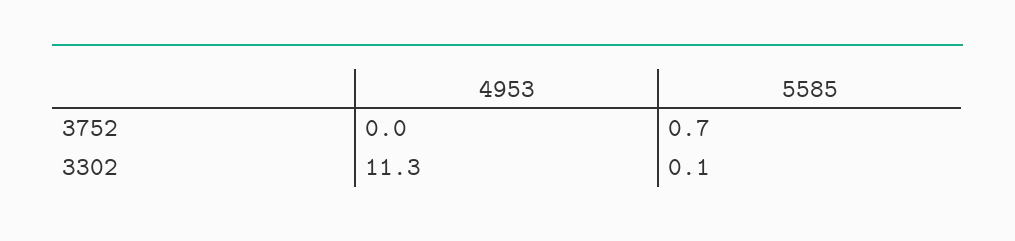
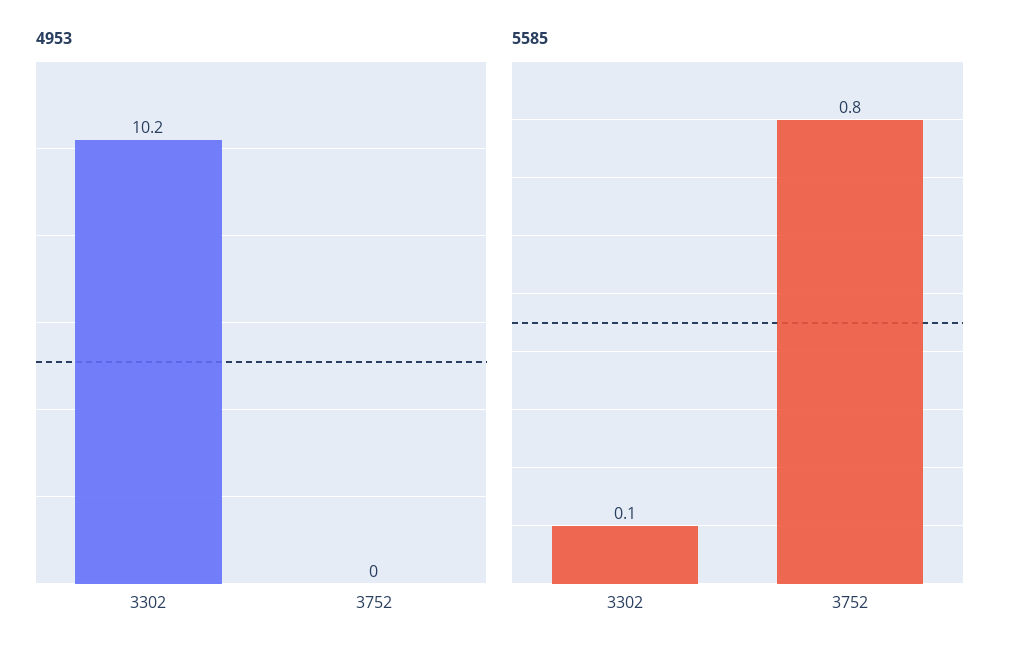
  {
    "4953": {
      "3752": 0,
-     "3302": 11.3
+     "3302": 10.2
    },
    "5585": {
-     "3752": 0.7,
+     "3752": 0.8,
      "3302": 0.1
    }
  }

